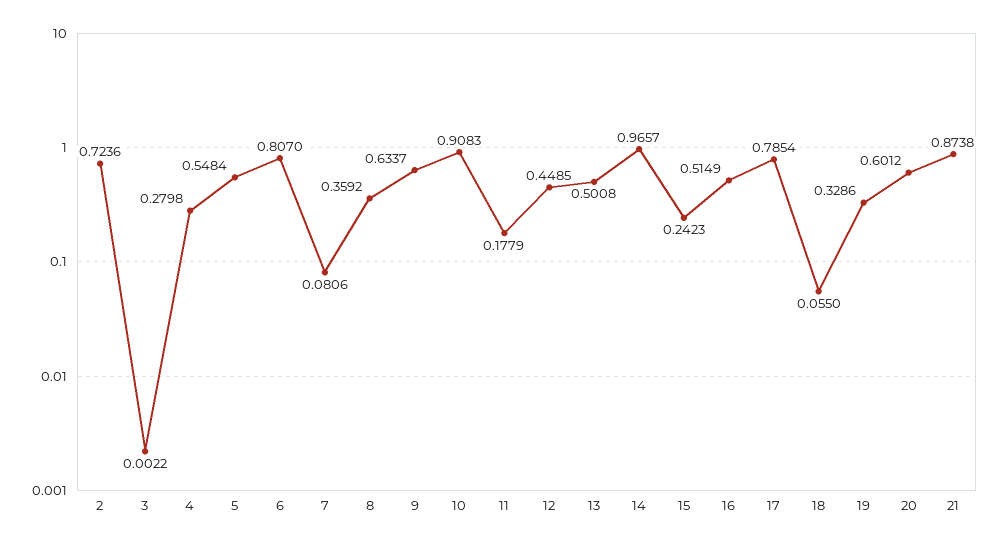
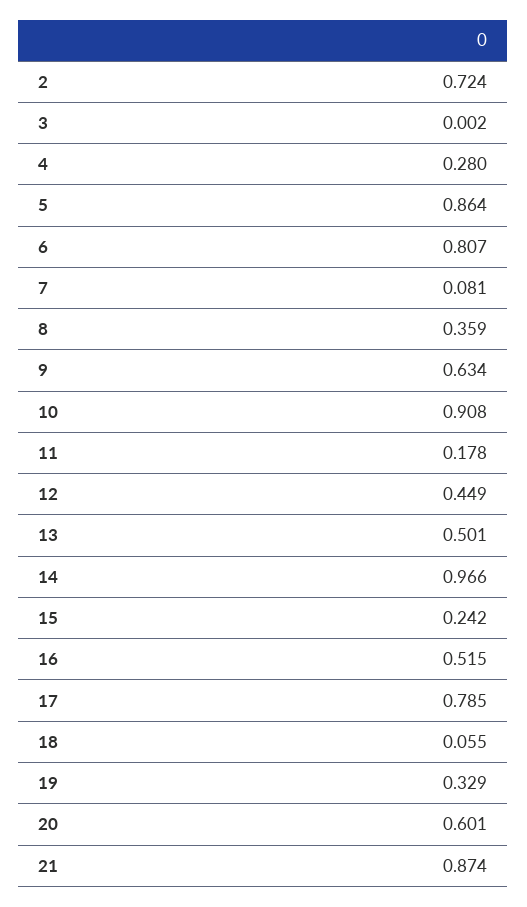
  {
    "2": 0.7236,
    "3": 0.0022,
    "4": 0.2798,
-   "5": 0.5484,
+   "5": 0.864,
    "6": 0.807,
    "7": 0.0806,
    "8": 0.3592,
    "9": 0.6337,
    "10": 0.9083,
    "11": 0.1779,
    "12": 0.4485,
    "13": 0.5008,
    "14": 0.9657,
    "15": 0.2423,
    "16": 0.5149,
    "17": 0.7854,
    "18": 0.055,
    "19": 0.3286,
    "20": 0.6012,
    "21": 0.8738
  }

